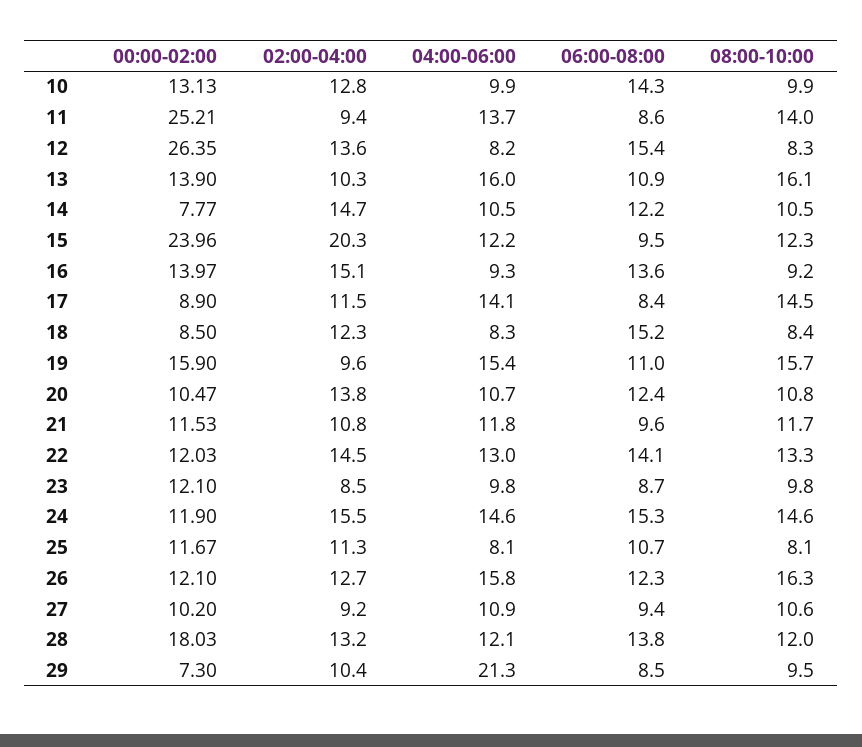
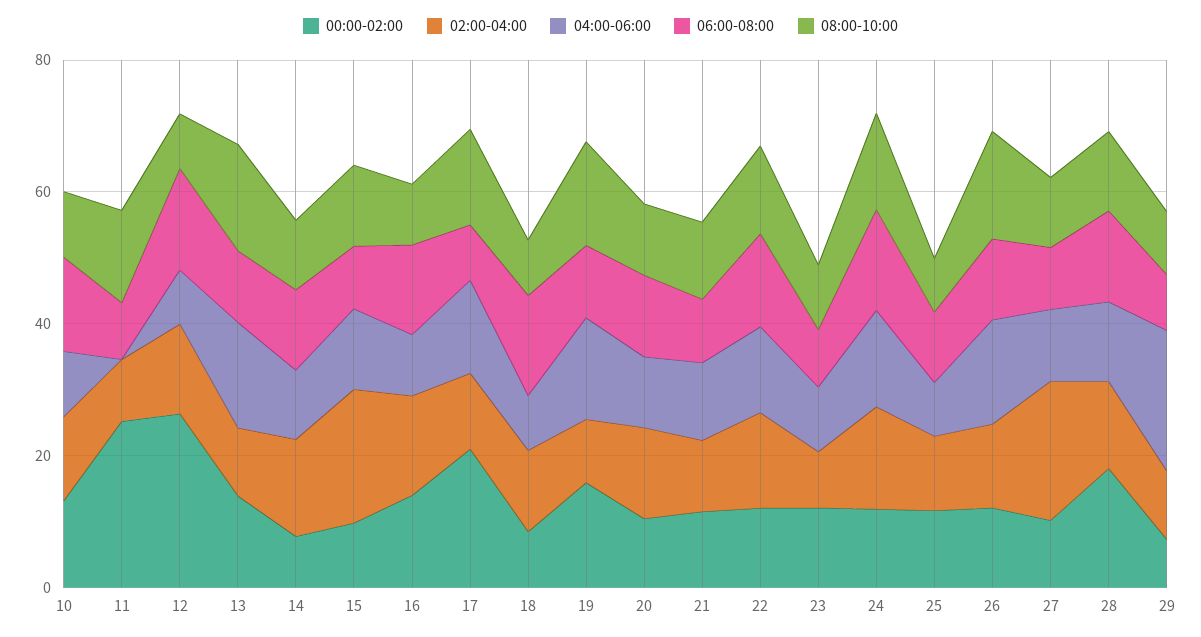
  {
    "00:00-02:00": {
      "10": 13.13,
      "11": 25.21,
      "12": 26.35,
      "13": 13.9,
      "14": 7.77,
-     "15": 23.96,
+     "15": 10,
      "16": 13.97,
-     "17": 8.9,
+     "17": 20,
      "18": 8.5,
      "19": 15.9,
      "20": 10.47,
      "21": 11.53,
      "22": 12.03,
      "23": 12.1,
      "24": 11.9,
      "25": 11.67,
      "26": 12.1,
      "27": 10.2,
      "28": 18.03,
      "29": 7.3
    },
    "02:00-04:00": {
      "10": 12.8,
      "11": 9.4,
      "12": 13.6,
      "13": 10.3,
      "14": 14.7,
      "15": 20.3,
      "16": 15.1,
      "17": 11.5,
      "18": 12.3,
      "19": 9.6,
      "20": 13.8,
      "21": 10.8,
      "22": 14.5,
      "23": 8.5,
      "24": 15.5,
      "25": 11.3,
      "26": 12.7,
-     "27": 9.2,
+     "27": 20,
      "28": 13.2,
      "29": 10.4
    },
    "04:00-06:00": {
      "10": 9.9,
-     "11": 13.7,
+     "11": 0,
      "12": 8.2,
      "13": 16,
      "14": 10.5,
      "15": 12.2,
      "16": 9.3,
      "17": 14.1,
      "18": 8.3,
      "19": 15.4,
      "20": 10.7,
      "21": 11.8,
      "22": 13,
      "23": 9.8,
      "24": 14.6,
      "25": 8.1,
      "26": 15.8,
      "27": 10.9,
      "28": 12.1,
      "29": 21.3
    },
    "06:00-08:00": {
      "10": 14.3,
      "11": 8.6,
      "12": 15.4,
      "13": 10.9,
      "14": 12.2,
      "15": 9.5,
      "16": 13.6,
      "17": 8.4,
      "18": 15.2,
      "19": 11,
      "20": 12.4,
      "21": 9.6,
      "22": 14.1,
      "23": 8.7,
      "24": 15.3,
      "25": 10.7,
      "26": 12.3,
      "27": 9.4,
      "28": 13.8,
      "29": 8.5
    },
    "08:00-10:00": {
      "10": 9.9,
      "11": 14,
      "12": 8.3,
      "13": 16.1,
      "14": 10.5,
      "15": 12.3,
      "16": 9.2,
      "17": 14.5,
      "18": 8.4,
      "19": 15.7,
      "20": 10.8,
      "21": 11.7,
      "22": 13.3,
      "23": 9.8,
      "24": 14.6,
      "25": 8.1,
      "26": 16.3,
      "27": 10.6,
      "28": 12,
      "29": 9.5
    }
  }

